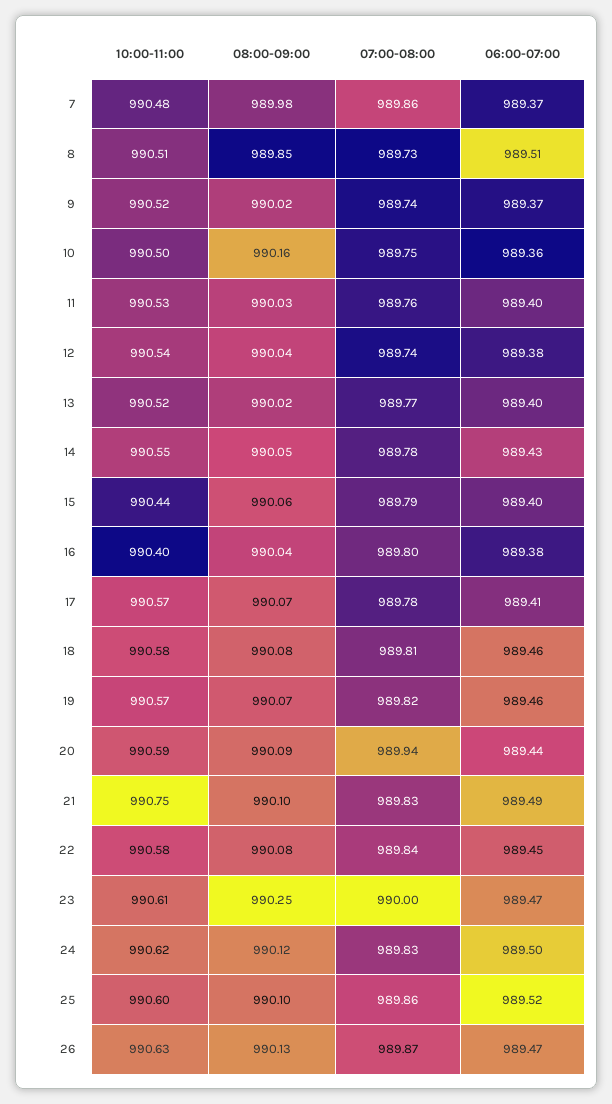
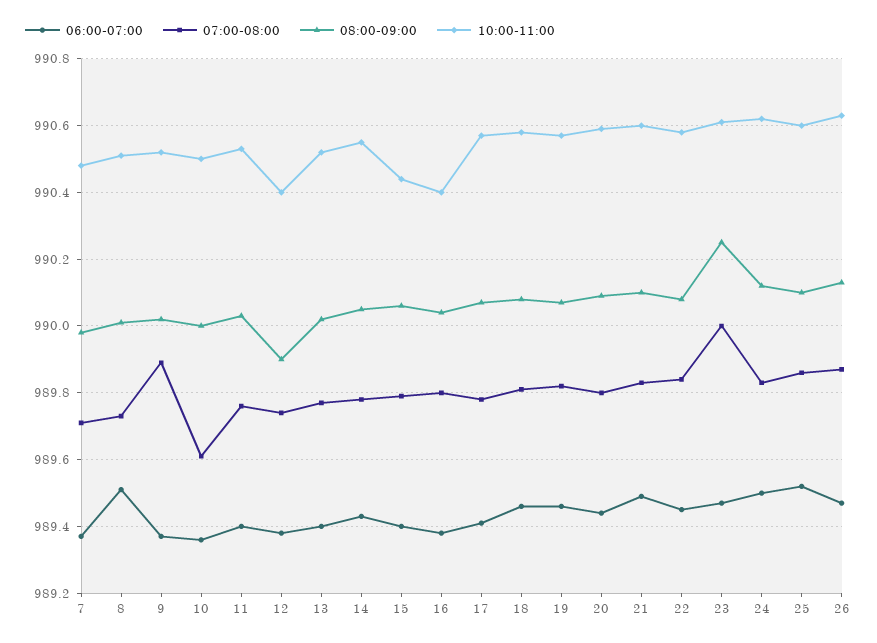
  {
    "10:00-11:00": {
      "7": 990.48,
      "8": 990.51,
      "9": 990.52,
      "10": 990.5,
      "11": 990.53,
-     "12": 990.54,
+     "12": 990.4,
      "13": 990.52,
      "14": 990.55,
      "15": 990.44,
      "16": 990.4,
      "17": 990.57,
      "18": 990.58,
      "19": 990.57,
      "20": 990.59,
-     "21": 990.75,
+     "21": 990.6,
      "22": 990.58,
      "23": 990.61,
      "24": 990.62,
      "25": 990.6,
      "26": 990.63
    },
    "08:00-09:00": {
      "7": 989.98,
-     "8": 989.85,
+     "8": 990,
      "9": 990.02,
-     "10": 990.16,
+     "10": 990,
      "11": 990.03,
-     "12": 990.04,
+     "12": 989.9,
      "13": 990.02,
      "14": 990.05,
      "15": 990.06,
      "16": 990.04,
      "17": 990.07,
      "18": 990.08,
      "19": 990.07,
      "20": 990.09,
      "21": 990.1,
      "22": 990.08,
      "23": 990.25,
      "24": 990.12,
      "25": 990.1,
      "26": 990.13
    },
    "07:00-08:00": {
-     "7": 989.86,
+     "7": 989.7,
      "8": 989.73,
-     "9": 989.74,
+     "9": 989.9,
-     "10": 989.75,
+     "10": 989.6,
      "11": 989.76,
      "12": 989.74,
      "13": 989.77,
      "14": 989.78,
      "15": 989.79,
      "16": 989.8,
      "17": 989.78,
      "18": 989.81,
      "19": 989.82,
-     "20": 989.94,
+     "20": 989.8,
      "21": 989.83,
      "22": 989.84,
      "23": 990,
      "24": 989.83,
      "25": 989.86,
      "26": 989.87
    },
    "06:00-07:00": {
      "7": 989.37,
      "8": 989.51,
      "9": 989.37,
      "10": 989.36,
      "11": 989.4,
      "12": 989.38,
      "13": 989.4,
      "14": 989.43,
      "15": 989.4,
      "16": 989.38,
      "17": 989.41,
      "18": 989.46,
      "19": 989.46,
      "20": 989.44,
      "21": 989.49,
      "22": 989.45,
      "23": 989.47,
      "24": 989.5,
      "25": 989.52,
      "26": 989.47
    }
  }

